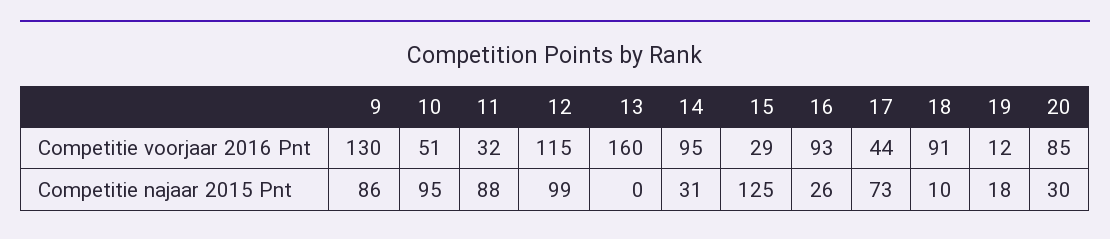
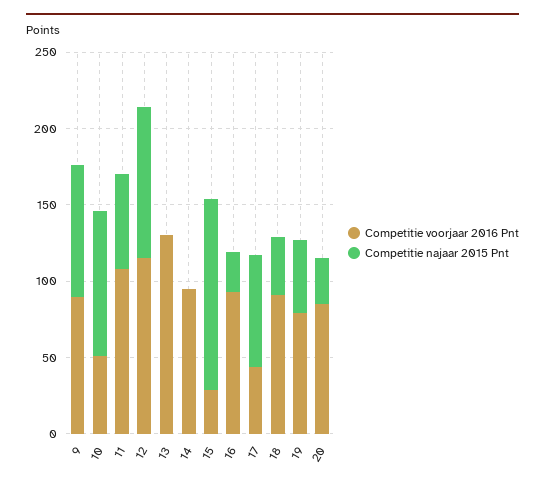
  {
    "Competitie voorjaar 2016 Pnt": {
-     "9": 130,
+     "9": 90,
      "10": 51,
-     "11": 32,
+     "11": 110,
      "12": 115,
-     "13": 160,
+     "13": 130,
      "14": 95,
      "15": 29,
      "16": 93,
      "17": 44,
      "18": 91,
-     "19": 12,
+     "19": 80,
      "20": 85
    },
    "Competitie najaar 2015 Pnt": {
      "9": 86,
      "10": 95,
-     "11": 88,
+     "11": 60,
      "12": 99,
      "13": 0,
-     "14": 31,
+     "14": 0,
      "15": 125,
      "16": 26,
      "17": 73,
-     "18": 10,
+     "18": 40,
-     "19": 18,
+     "19": 50,
      "20": 30
    }
  }

